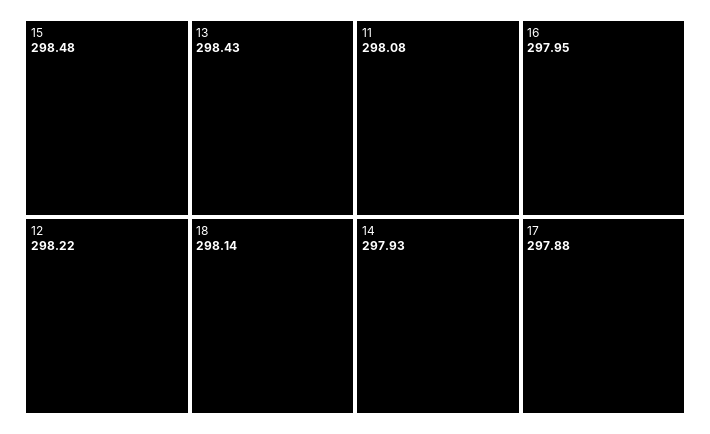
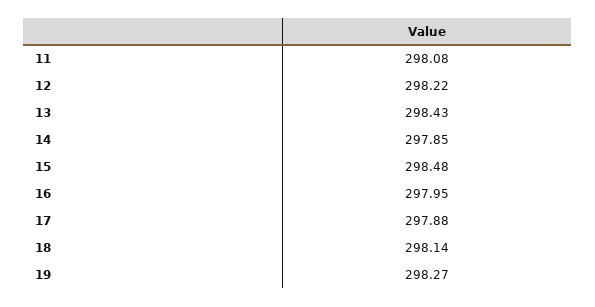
  {
    "15": 298.48,
    "13": 298.43,
    "12": 298.22,
    "18": 298.14,
    "11": 298.08,
    "16": 297.95,
-   "14": 297.93,
+   "14": 297.85,
-   "17": 297.88
+   "17": 297.88,
+   "19": 298.27
  }

